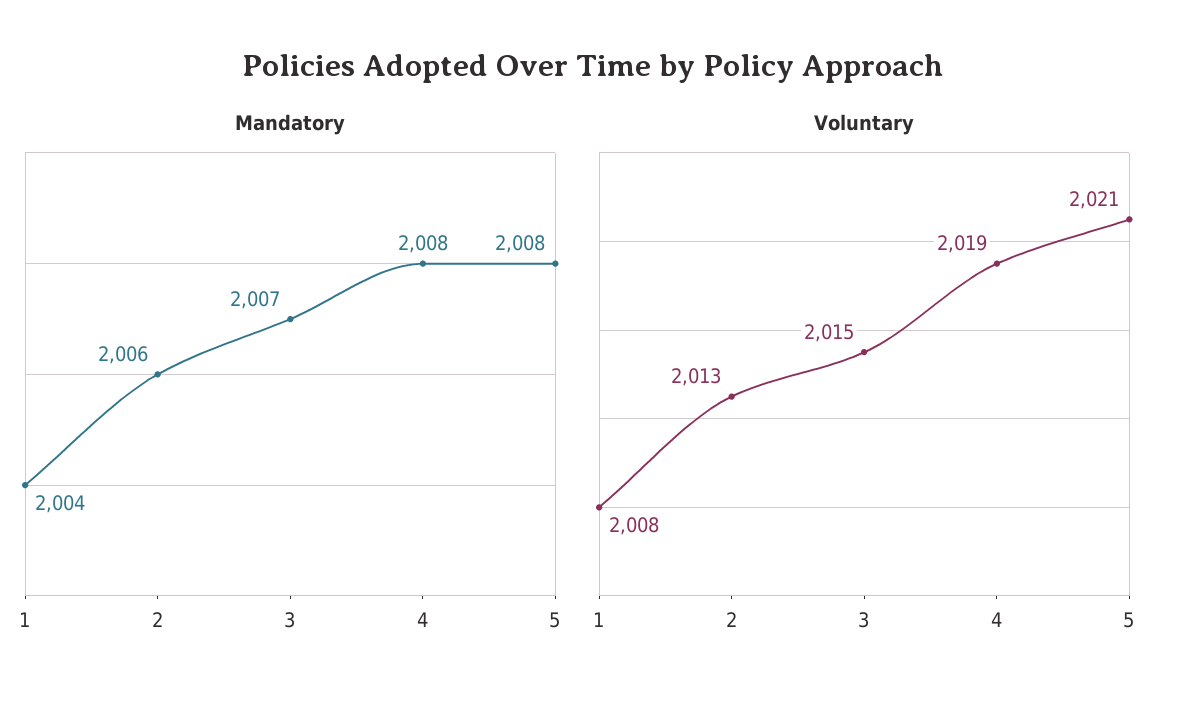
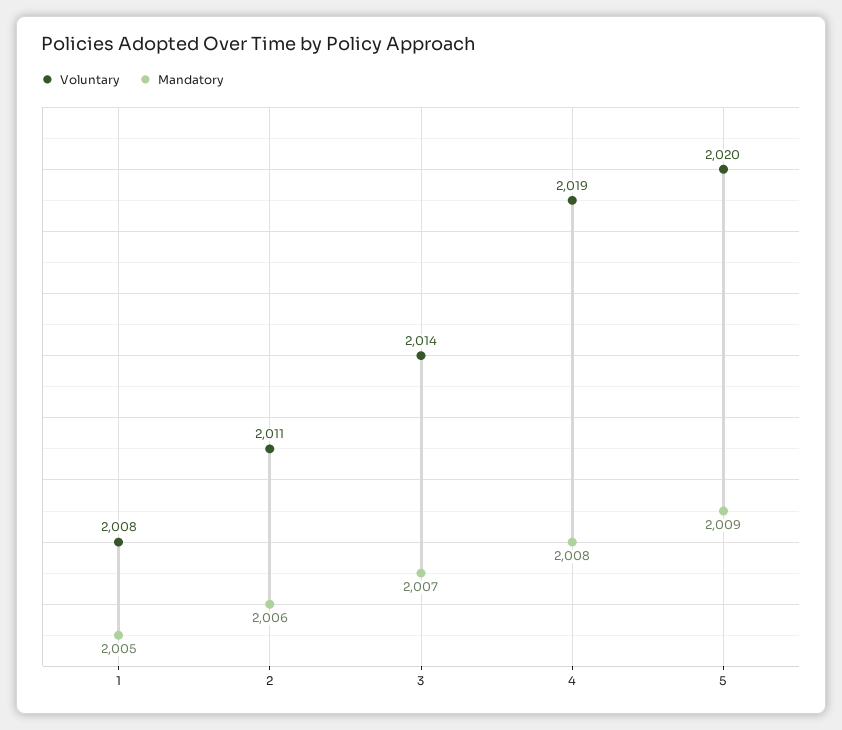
  {
    "Mandatory": {
-     "1": 2004,
+     "1": 2005,
      "2": 2006,
      "3": 2007,
      "4": 2008,
-     "5": 2008
+     "5": 2009
    },
    "Voluntary": {
      "1": 2008,
-     "2": 2013,
+     "2": 2011,
-     "3": 2015,
+     "3": 2014,
      "4": 2019,
-     "5": 2021
+     "5": 2020
    }
  }

